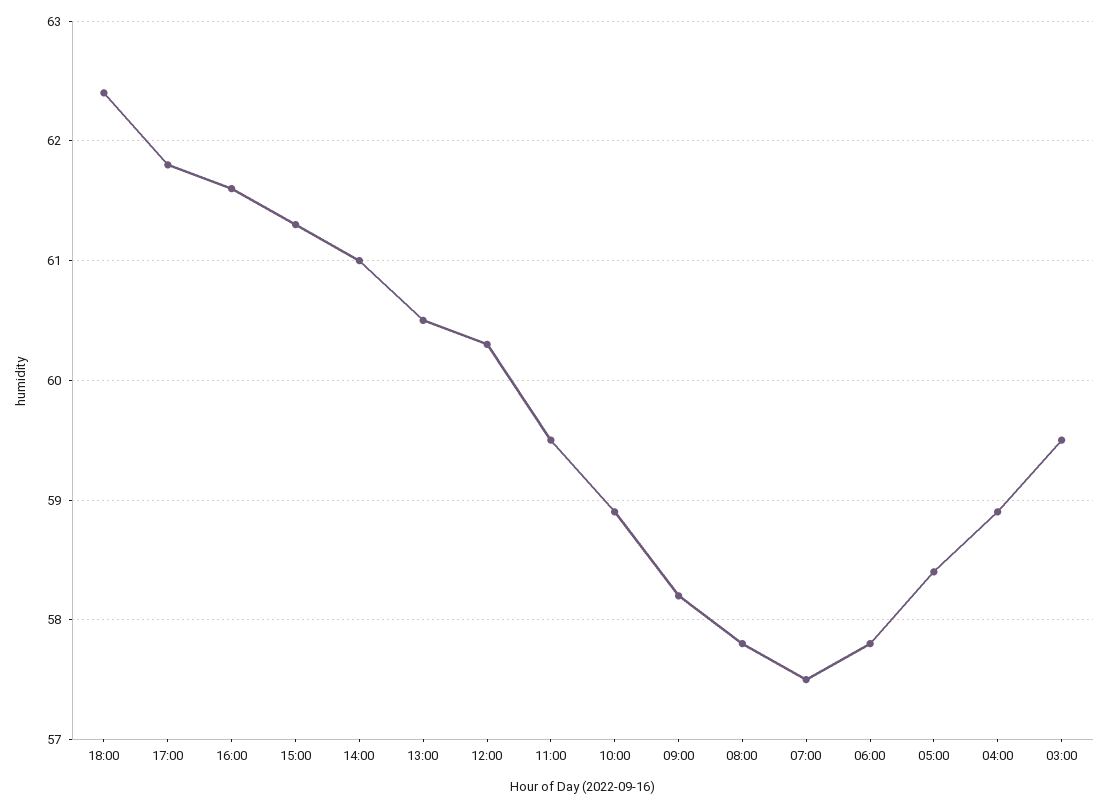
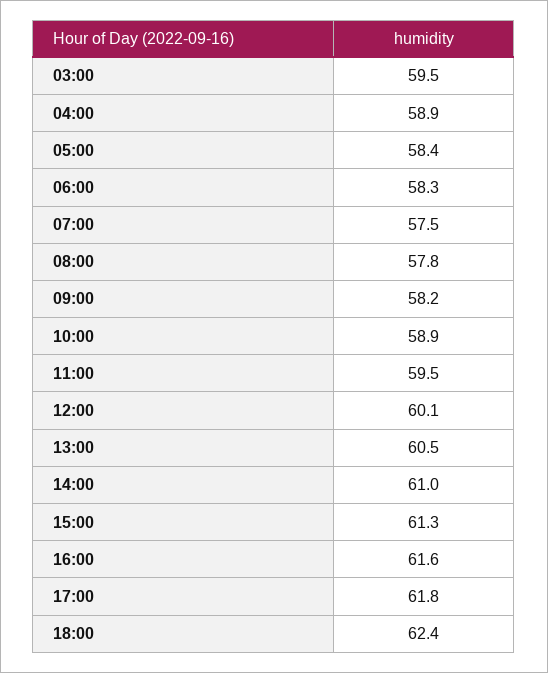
  {
    "18:00": 62.4,
    "17:00": 61.8,
    "16:00": 61.6,
    "15:00": 61.3,
    "14:00": 61,
    "13:00": 60.5,
-   "12:00": 60.3,
+   "12:00": 60.1,
    "11:00": 59.5,
    "10:00": 58.9,
    "09:00": 58.2,
    "08:00": 57.8,
    "07:00": 57.5,
-   "06:00": 57.8,
+   "06:00": 58.3,
    "05:00": 58.4,
    "04:00": 58.9,
    "03:00": 59.5
  }

